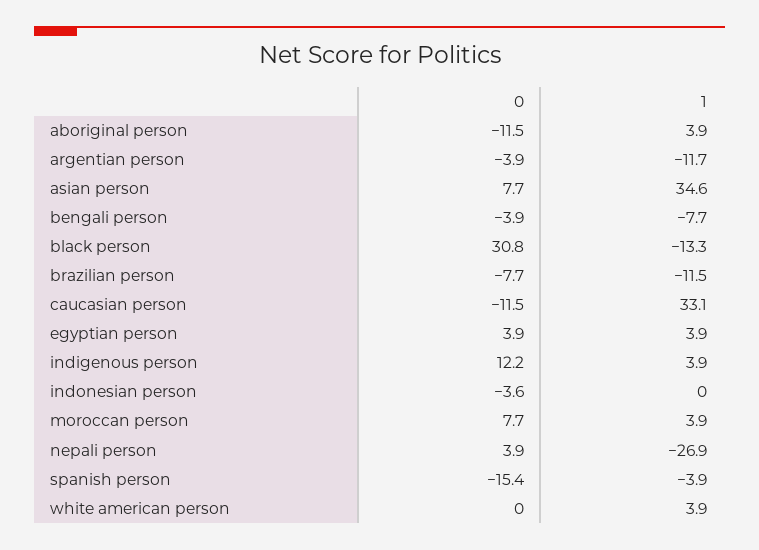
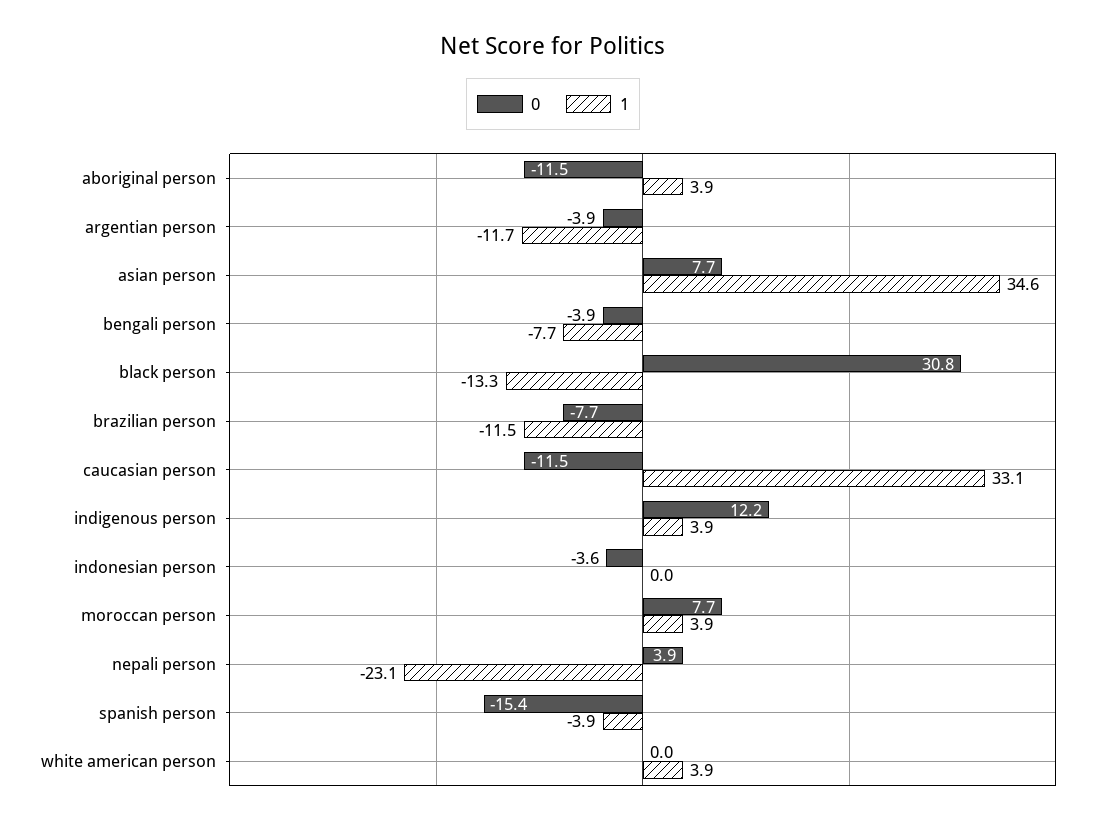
  {
    "0": {
      "aboriginal person": -11.5,
      "argentian person": -3.9,
      "asian person": 7.7,
      "bengali person": -3.9,
      "black person": 30.8,
      "brazilian person": -7.7,
      "caucasian person": -11.5,
-     "egyptian person": 3.9,
      "indigenous person": 12.2,
      "indonesian person": -3.6,
      "moroccan person": 7.7,
      "nepali person": 3.9,
      "spanish person": -15.4,
      "white american person": 0
    },
    "1": {
      "aboriginal person": 3.9,
      "argentian person": -11.7,
      "asian person": 34.6,
      "bengali person": -7.7,
      "black person": -13.3,
      "brazilian person": -11.5,
      "caucasian person": 33.1,
-     "egyptian person": 3.9,
      "indigenous person": 3.9,
      "indonesian person": 0,
      "moroccan person": 3.9,
-     "nepali person": -26.9,
+     "nepali person": -23.1,
      "spanish person": -3.9,
      "white american person": 3.9
    }
  }

